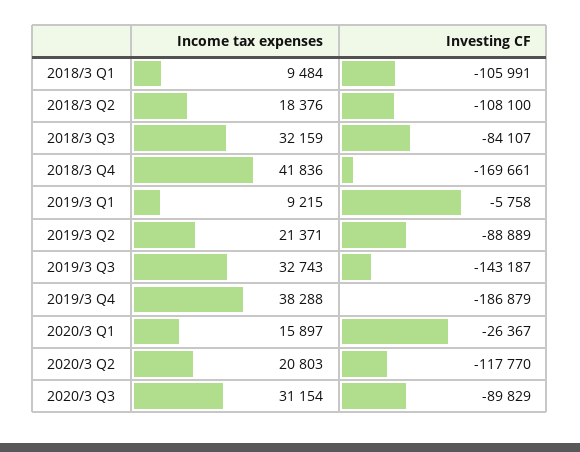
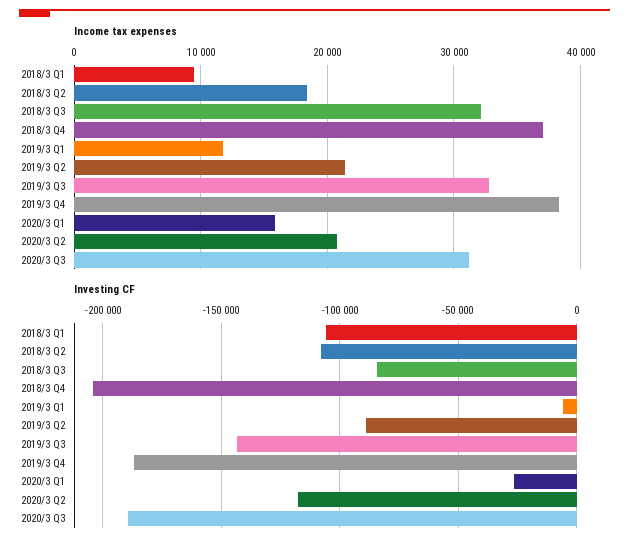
  {
    "Income tax expenses": {
      "2018/3 Q1": 9484,
      "2018/3 Q2": 18376,
      "2018/3 Q3": 32159,
-     "2018/3 Q4": 41836,
+     "2018/3 Q4": 37000,
-     "2019/3 Q1": 9215,
+     "2019/3 Q1": 12000,
      "2019/3 Q2": 21371,
      "2019/3 Q3": 32743,
      "2019/3 Q4": 38288,
      "2020/3 Q1": 15897,
      "2020/3 Q2": 20803,
      "2020/3 Q3": 31154
    },
    "Investing CF": {
      "2018/3 Q1": -105991,
      "2018/3 Q2": -108100,
      "2018/3 Q3": -84107,
-     "2018/3 Q4": -169661,
+     "2018/3 Q4": -205000,
      "2019/3 Q1": -5758,
      "2019/3 Q2": -88889,
      "2019/3 Q3": -143187,
      "2019/3 Q4": -186879,
      "2020/3 Q1": -26367,
      "2020/3 Q2": -117770,
-     "2020/3 Q3": -89829
+     "2020/3 Q3": -190000
    }
  }

